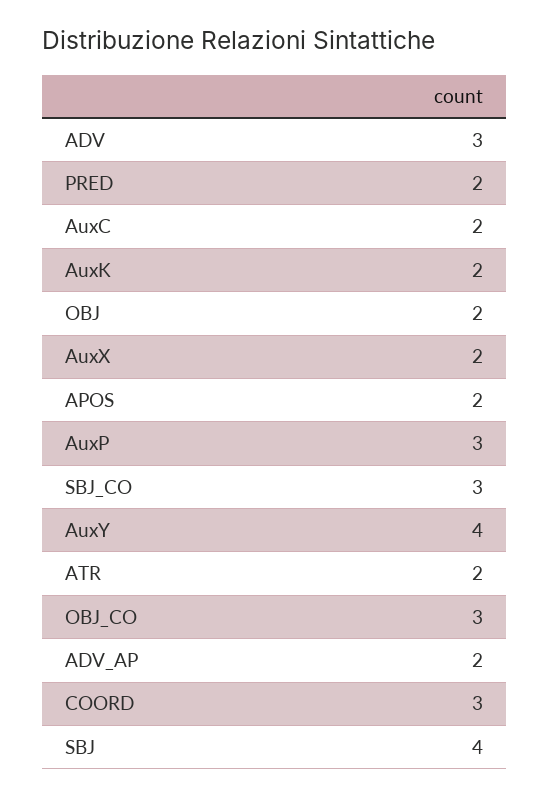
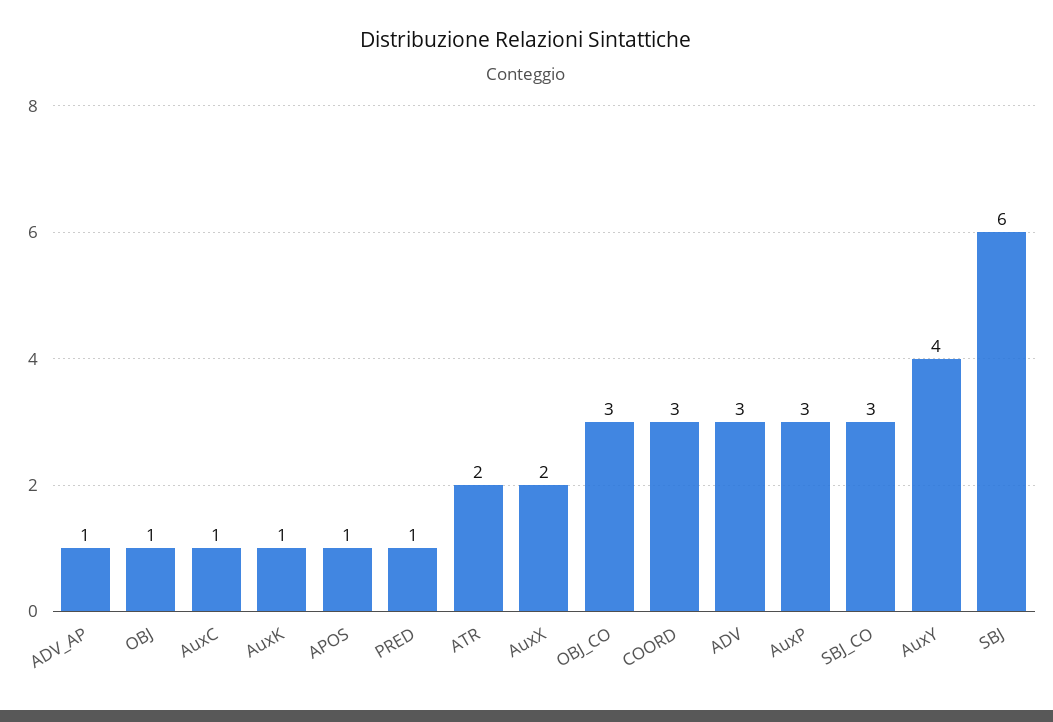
  {
    "ADV": 3,
-   "PRED": 2,
+   "PRED": 1,
-   "AuxC": 2,
+   "AuxC": 1,
-   "AuxK": 2,
+   "AuxK": 1,
-   "OBJ": 2,
+   "OBJ": 1,
    "AuxX": 2,
-   "APOS": 2,
+   "APOS": 1,
    "AuxP": 3,
    "SBJ_CO": 3,
    "AuxY": 4,
    "ATR": 2,
    "OBJ_CO": 3,
-   "ADV_AP": 2,
+   "ADV_AP": 1,
    "COORD": 3,
-   "SBJ": 4
+   "SBJ": 6
  }

